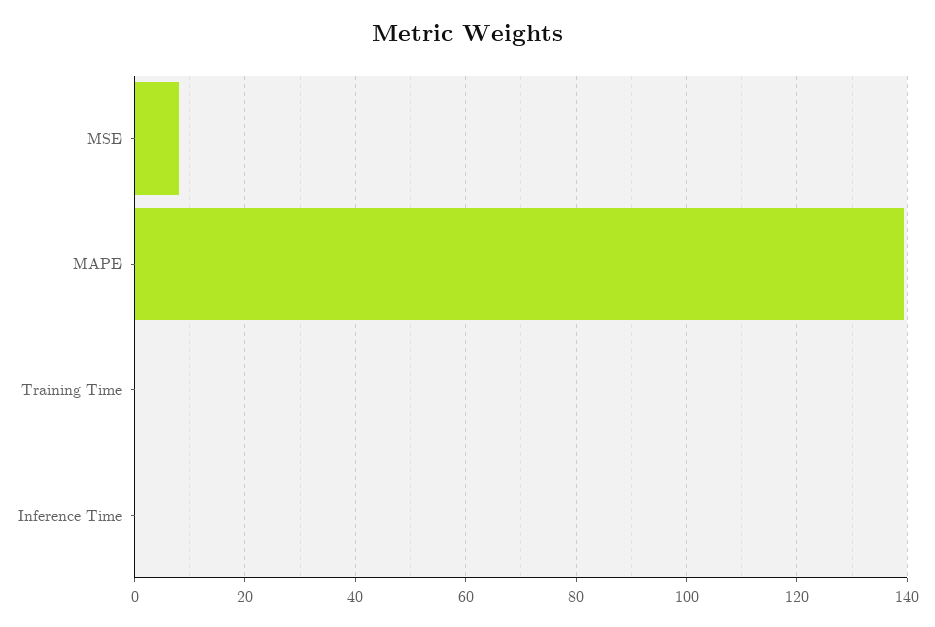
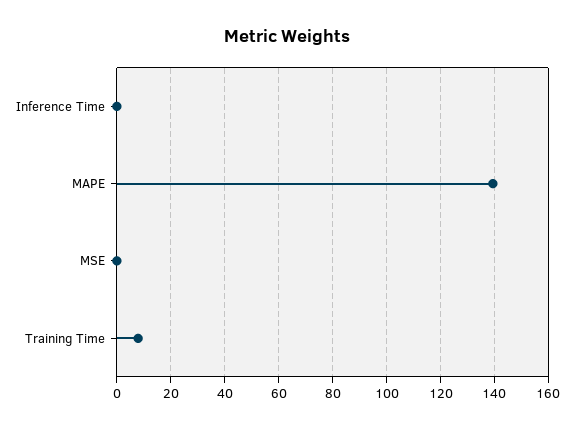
  {
-   "MSE": 8,
+   "MSE": 0,
    "MAPE": 140,
-   "Training Time": 0,
+   "Training Time": 7.5,
    "Inference Time": 0
  }

